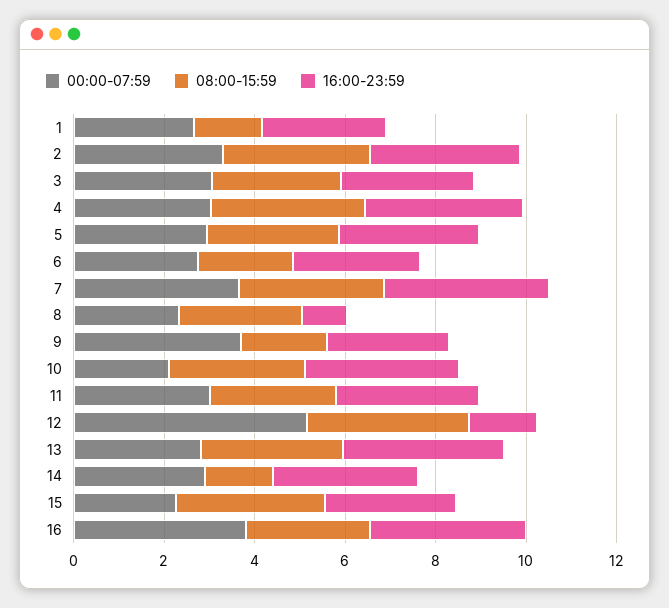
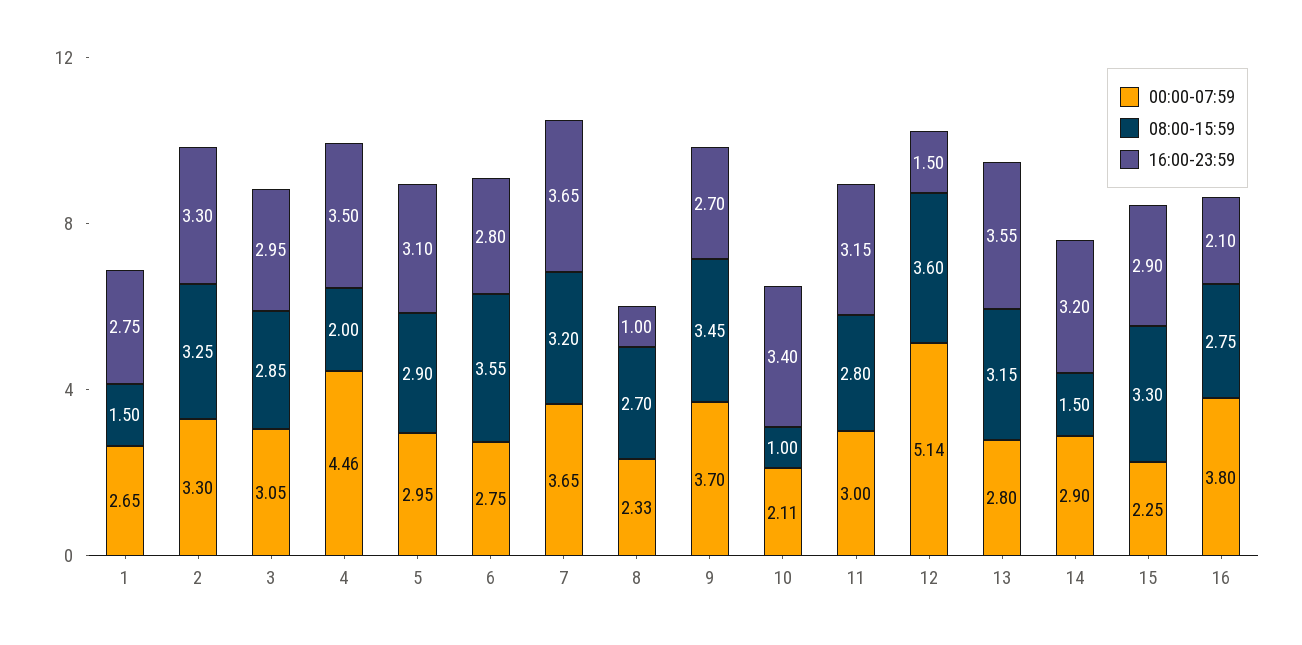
  {
    "00:00-07:59": {
      "1": 2.65,
      "2": 3.3,
      "3": 3.05,
-     "4": 3,
+     "4": 4.46,
      "5": 2.95,
      "6": 2.75,
      "7": 3.65,
      "8": 2.33,
      "9": 3.7,
      "10": 2.11,
      "11": 3,
      "12": 5.14,
      "13": 2.8,
      "14": 2.9,
      "15": 2.25,
      "16": 3.8
    },
    "08:00-15:59": {
      "1": 1.5,
      "2": 3.25,
      "3": 2.85,
-     "4": 3.5,
+     "4": 2,
      "5": 2.9,
-     "6": 2,
+     "6": 3.55,
      "7": 3.2,
      "8": 2.7,
-     "9": 2,
+     "9": 3.45,
-     "10": 3,
+     "10": 1,
      "11": 2.8,
      "12": 3.6,
      "13": 3.15,
      "14": 1.5,
      "15": 3.3,
      "16": 2.75
    },
    "16:00-23:59": {
      "1": 2.75,
      "2": 3.3,
      "3": 2.95,
      "4": 3.5,
      "5": 3.1,
      "6": 2.8,
      "7": 3.65,
      "8": 1,
      "9": 2.7,
      "10": 3.4,
      "11": 3.15,
      "12": 1.5,
      "13": 3.55,
      "14": 3.2,
      "15": 2.9,
-     "16": 3.5
+     "16": 2.1
    }
  }

